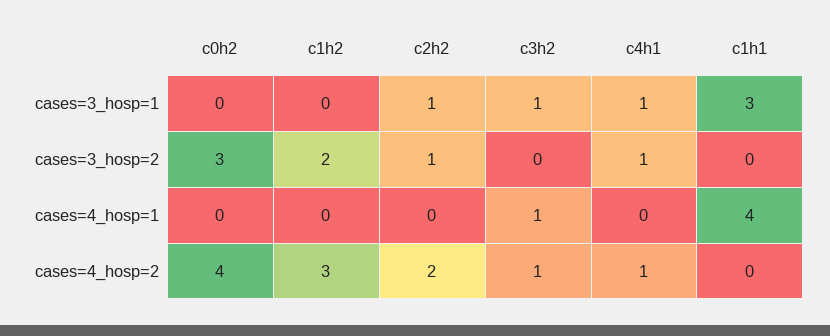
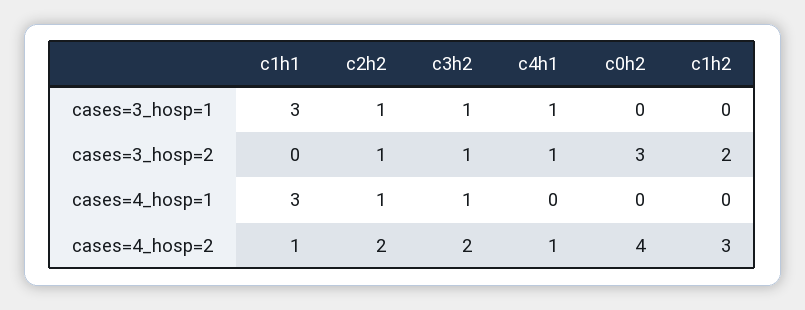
  {
    "c0h2": {
      "cases=3_hosp=1": 0,
      "cases=3_hosp=2": 3,
      "cases=4_hosp=1": 0,
      "cases=4_hosp=2": 4
    },
    "c1h2": {
      "cases=3_hosp=1": 0,
      "cases=3_hosp=2": 2,
      "cases=4_hosp=1": 0,
      "cases=4_hosp=2": 3
    },
    "c2h2": {
      "cases=3_hosp=1": 1,
      "cases=3_hosp=2": 1,
-     "cases=4_hosp=1": 0,
+     "cases=4_hosp=1": 1,
      "cases=4_hosp=2": 2
    },
    "c3h2": {
      "cases=3_hosp=1": 1,
-     "cases=3_hosp=2": 0,
+     "cases=3_hosp=2": 1,
      "cases=4_hosp=1": 1,
-     "cases=4_hosp=2": 1
+     "cases=4_hosp=2": 2
    },
    "c4h1": {
      "cases=3_hosp=1": 1,
      "cases=3_hosp=2": 1,
      "cases=4_hosp=1": 0,
      "cases=4_hosp=2": 1
    },
    "c1h1": {
      "cases=3_hosp=1": 3,
      "cases=3_hosp=2": 0,
-     "cases=4_hosp=1": 4,
+     "cases=4_hosp=1": 3,
-     "cases=4_hosp=2": 0
+     "cases=4_hosp=2": 1
    }
  }

